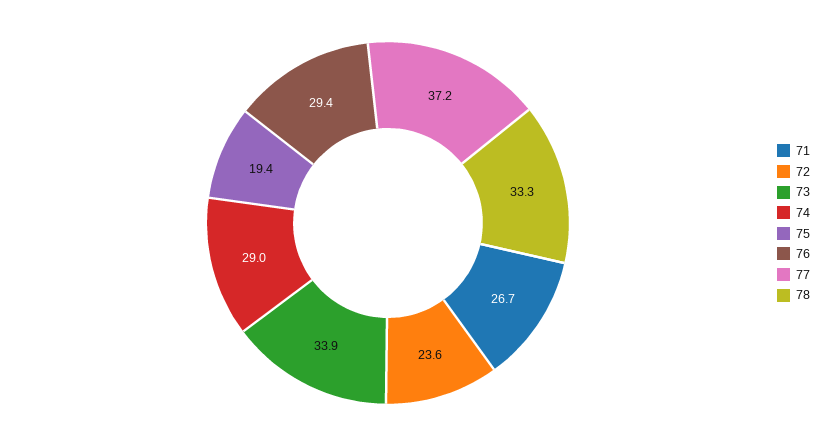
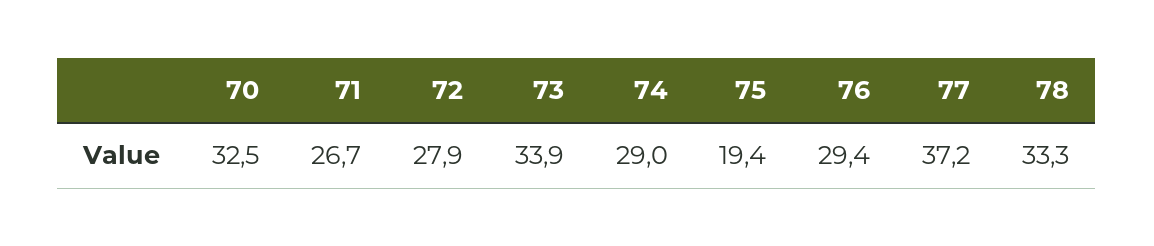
  {
    "71": 26.7,
-   "72": 23.6,
+   "72": 27.9,
    "73": 33.9,
    "74": 29,
    "75": 19.4,
    "76": 29.4,
    "77": 37.2,
-   "78": 33.3
+   "78": 33.3,
+   "70": 32.5
  }

